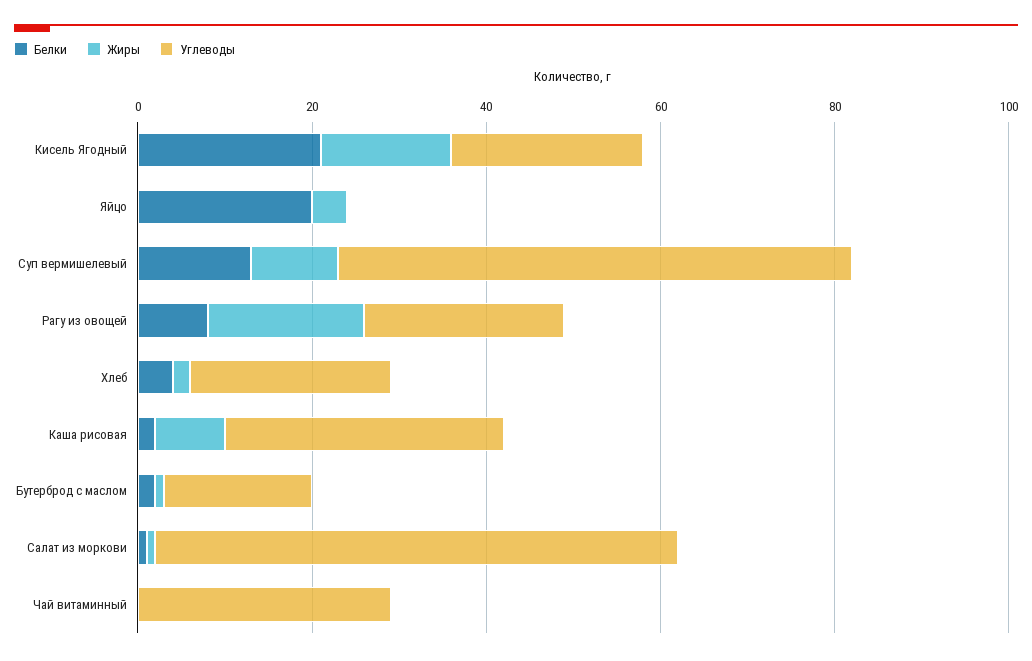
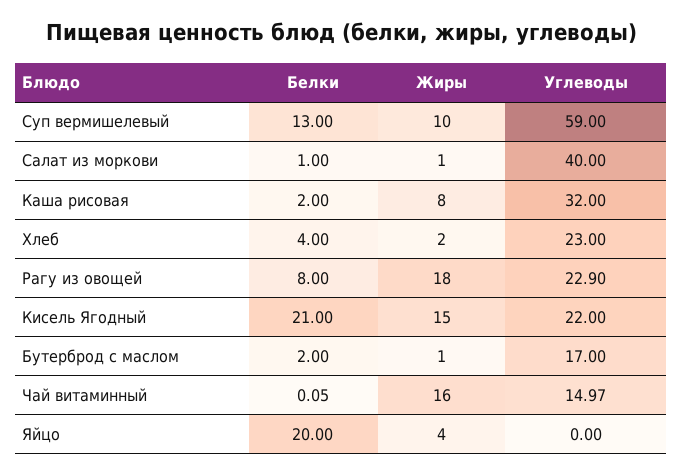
  {
    "Белки": {
      "Кисель Ягодный": 21,
      "Яйцо": 20,
      "Суп вермишелевый": 13,
      "Рагу из овощей": 8,
      "Хлеб": 4,
      "Каша рисовая": 2,
      "Бутерброд с маслом": 2,
      "Салат из моркови": 1,
      "Чай витаминный": 0.05
    },
    "Жиры": {
      "Кисель Ягодный": 15,
      "Яйцо": 4,
      "Суп вермишелевый": 10,
      "Рагу из овощей": 18,
      "Хлеб": 2,
      "Каша рисовая": 8,
      "Бутерброд с маслом": 1,
      "Салат из моркови": 1,
-     "Чай витаминный": 0
+     "Чай витаминный": 16
    },
    "Углеводы": {
      "Кисель Ягодный": 22,
      "Яйцо": 0,
      "Суп вермишелевый": 59,
      "Рагу из овощей": 22.9,
      "Хлеб": 23,
      "Каша рисовая": 32,
      "Бутерброд с маслом": 17,
-     "Салат из моркови": 60,
+     "Салат из моркови": 40,
-     "Чай витаминный": 30
+     "Чай витаминный": 14.97
    }
  }

